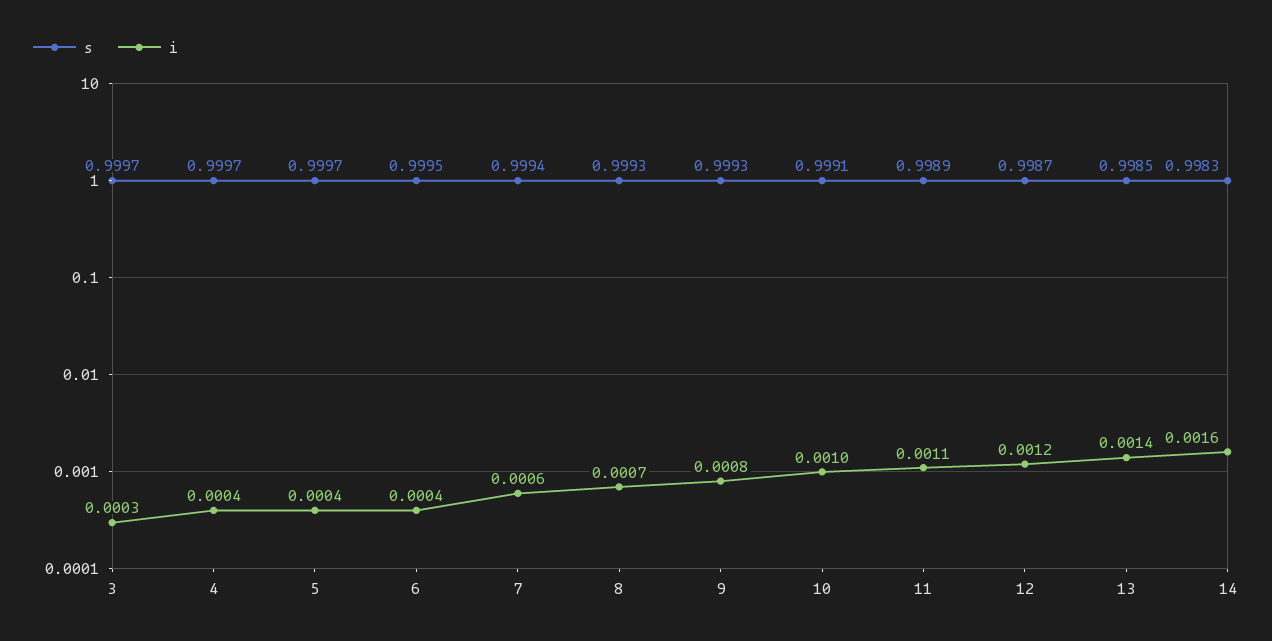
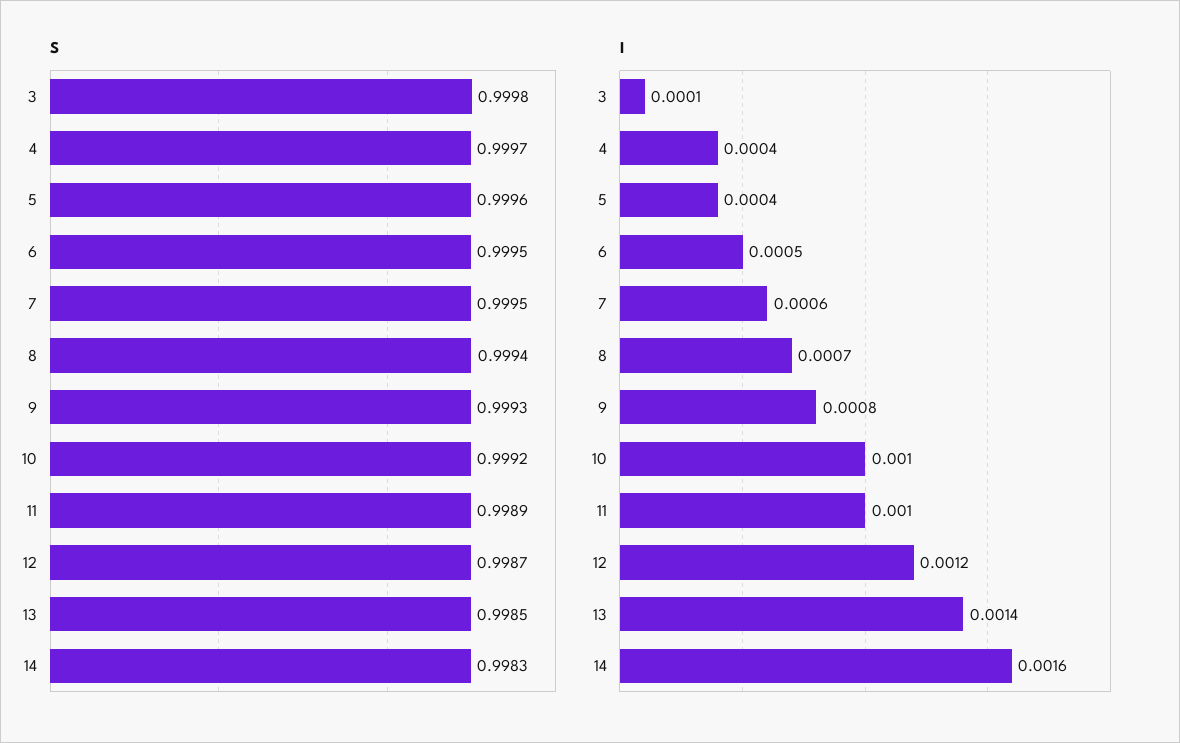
  {
    "s": {
-     "3": 0.9997,
+     "3": 0.9998,
      "4": 0.9997,
-     "5": 0.9997,
+     "5": 0.9996,
      "6": 0.9995,
-     "7": 0.9994,
+     "7": 0.9995,
-     "8": 0.9993,
+     "8": 0.9994,
      "9": 0.9993,
-     "10": 0.9991,
+     "10": 0.9992,
      "11": 0.9989,
      "12": 0.9987,
      "13": 0.9985,
      "14": 0.9983
    },
    "i": {
-     "3": 0.0003,
+     "3": 0.0001,
      "4": 0.0004,
      "5": 0.0004,
-     "6": 0.0004,
+     "6": 0.0005,
      "7": 0.0006,
      "8": 0.0007,
      "9": 0.0008,
      "10": 0.001,
-     "11": 0.0011,
+     "11": 0.001,
      "12": 0.0012,
      "13": 0.0014,
      "14": 0.0016
    }
  }

